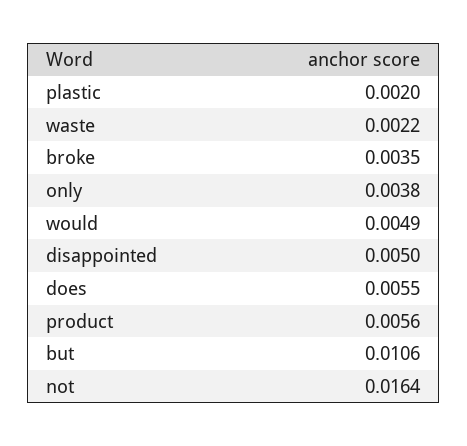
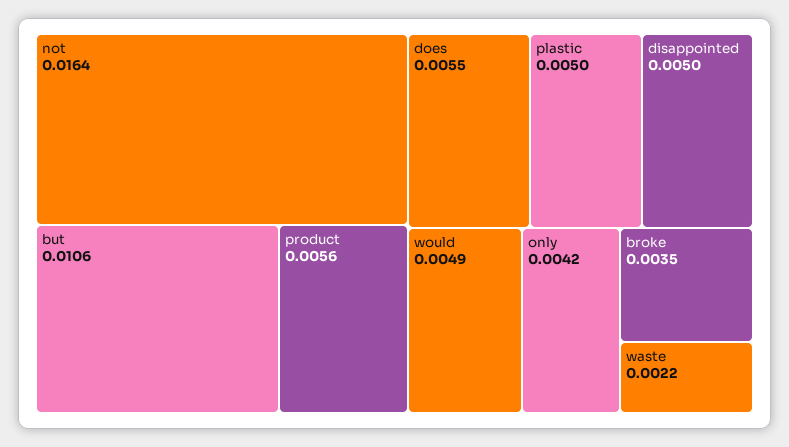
  {
-   "plastic": 0.002,
+   "plastic": 0.005,
    "waste": 0.0022,
    "broke": 0.0035,
-   "only": 0.0038,
+   "only": 0.0042,
    "would": 0.0049,
    "disappointed": 0.005,
    "does": 0.0055,
    "product": 0.0056,
    "but": 0.0106,
    "not": 0.0164
  }

